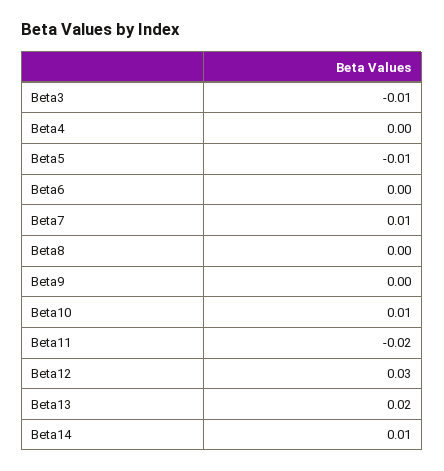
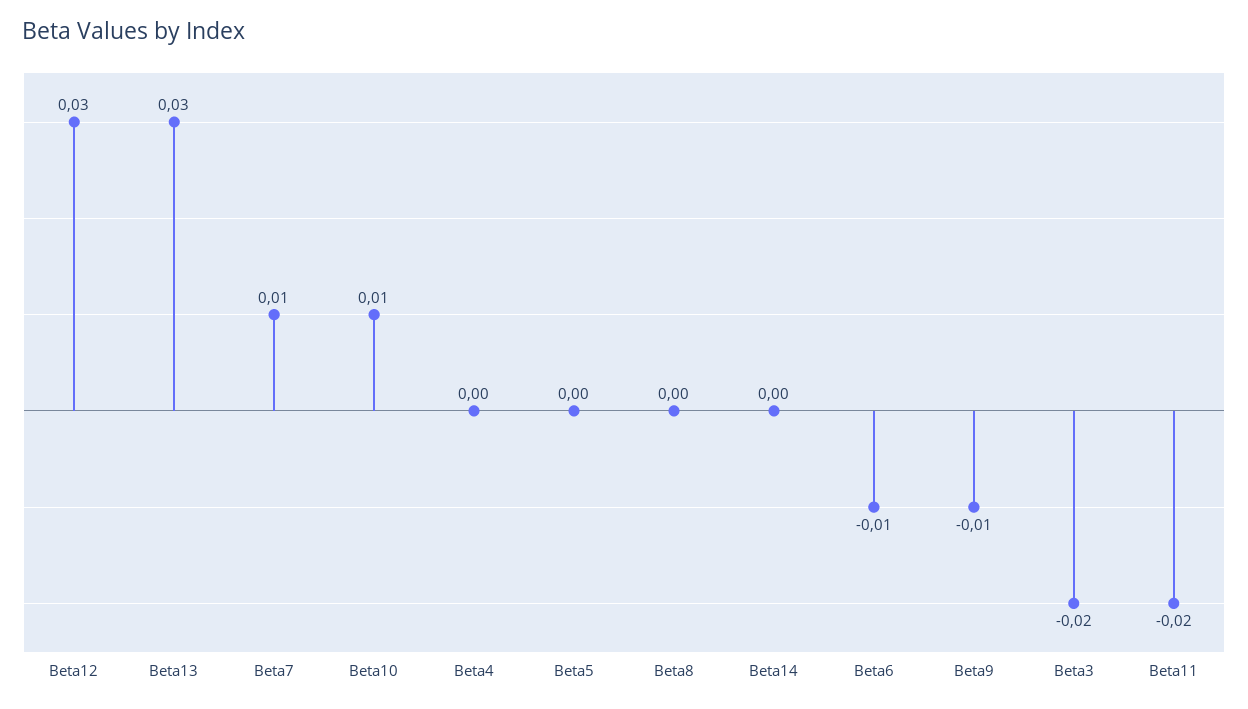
  {
-   "Beta3": -0.01,
+   "Beta3": -0.02,
    "Beta4": 0,
-   "Beta5": -0.01,
+   "Beta5": 0,
-   "Beta6": 0,
+   "Beta6": -0.01,
    "Beta7": 0.01,
    "Beta8": 0,
-   "Beta9": 0,
+   "Beta9": -0.01,
    "Beta10": 0.01,
    "Beta11": -0.02,
    "Beta12": 0.03,
-   "Beta13": 0.02,
+   "Beta13": 0.03,
-   "Beta14": 0.01
+   "Beta14": 0
  }

